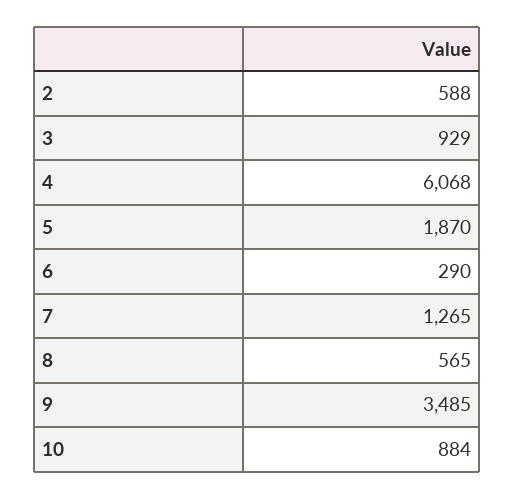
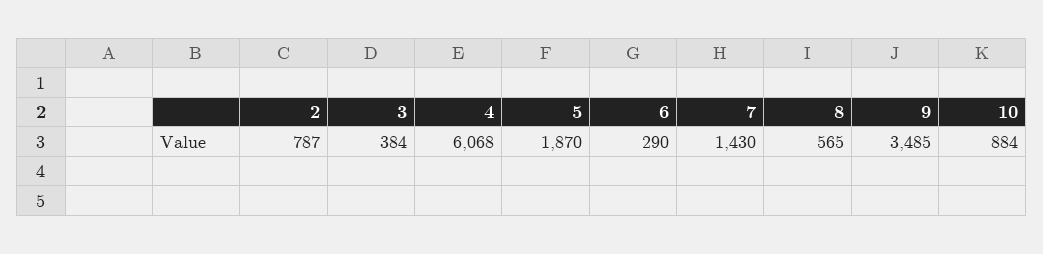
  {
-   "2": 588,
+   "2": 787,
-   "3": 929,
+   "3": 384,
    "4": 6068,
    "5": 1870,
    "6": 290,
-   "7": 1265,
+   "7": 1430,
    "8": 565,
    "9": 3485,
    "10": 884
  }

